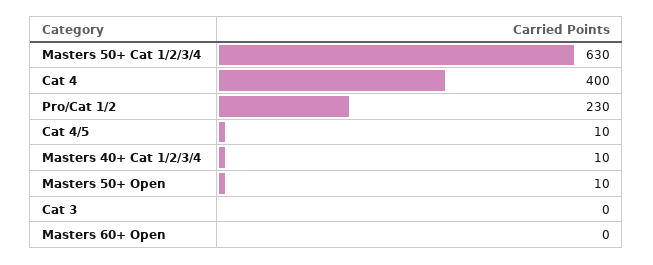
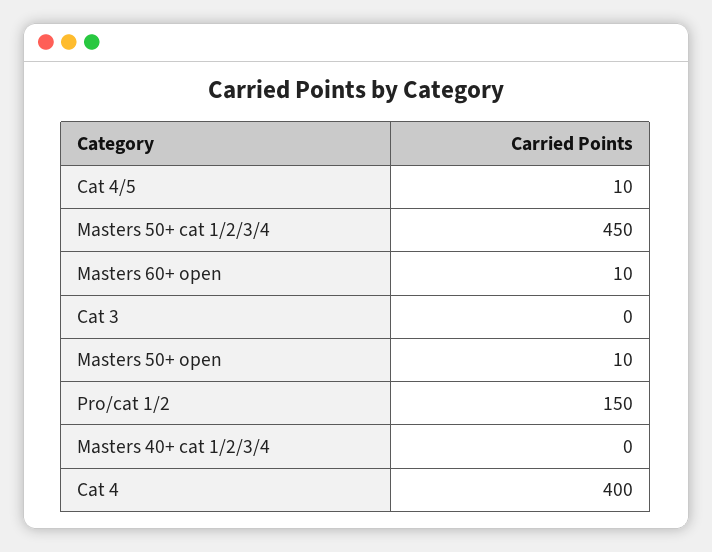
  {
-   "Masters 50+ Cat 1/2/3/4": 630,
+   "Masters 50+ Cat 1/2/3/4": 450,
    "Cat 4": 400,
-   "Pro/Cat 1/2": 230,
+   "Pro/Cat 1/2": 150,
    "Cat 4/5": 10,
-   "Masters 40+ Cat 1/2/3/4": 10,
+   "Masters 40+ Cat 1/2/3/4": 0,
    "Masters 50+ Open": 10,
    "Cat 3": 0,
-   "Masters 60+ Open": 0
+   "Masters 60+ Open": 10
  }

